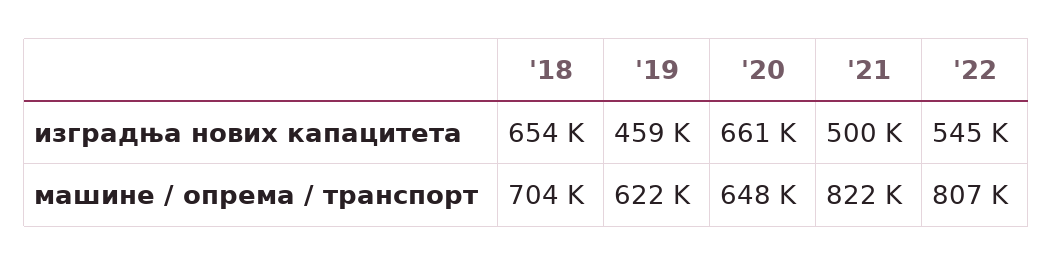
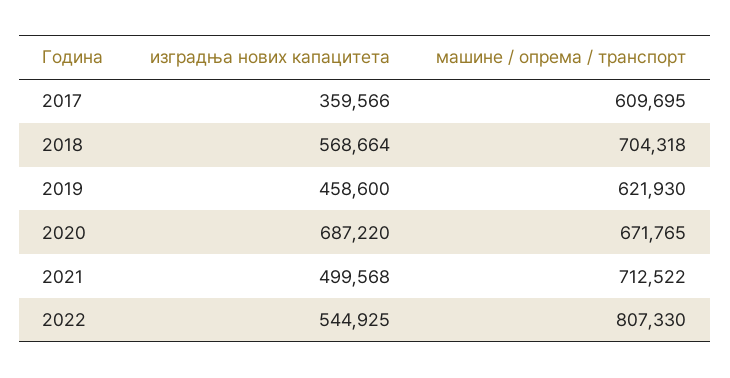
  {
    "'18": {
-     "изградња нових капацитета": 654000,
+     "изградња нових капацитета": 568664,
      "машине / опрема / транспорт": 704318
    },
    "'19": {
      "изградња нових капацитета": 458600,
      "машине / опрема / транспорт": 621930
    },
    "'20": {
-     "изградња нових капацитета": 661000,
+     "изградња нових капацитета": 687220,
-     "машине / опрема / транспорт": 648000
+     "машине / опрема / транспорт": 671765
    },
    "'21": {
      "изградња нових капацитета": 499568,
-     "машине / опрема / транспорт": 822000
+     "машине / опрема / транспорт": 712522
    },
    "'22": {
      "изградња нових капацитета": 544925,
      "машине / опрема / транспорт": 807330
-   }
+   },
+   "2017": {
+     "изградња нових капацитета": 359566,
+     "машине / опрема / транспорт": 609695
+   }
  }

